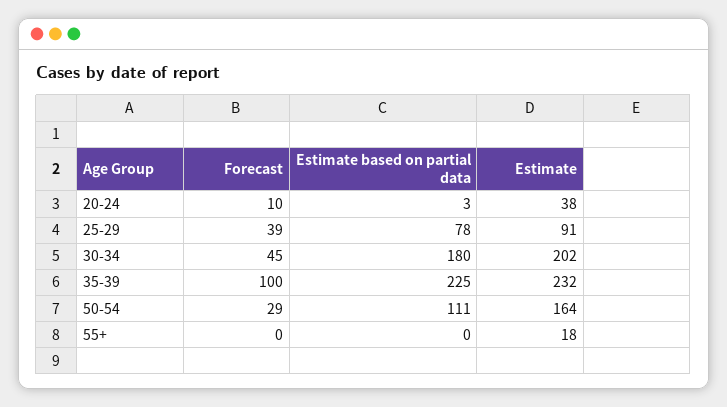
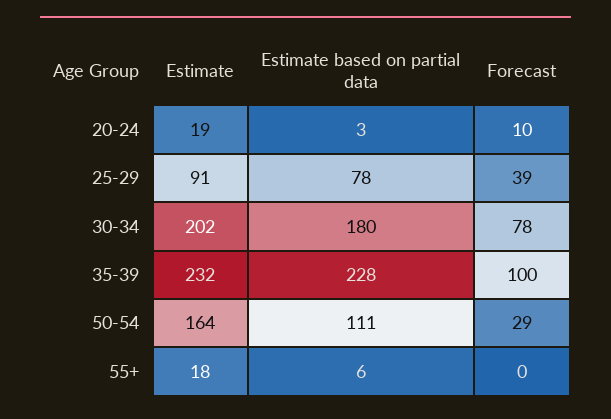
  {
    "Forecast": {
      "20-24": 10,
      "25-29": 39,
-     "30-34": 45,
+     "30-34": 78,
      "35-39": 100,
      "50-54": 29,
      "55+": 0
    },
    "Estimate based on partial data": {
      "20-24": 3,
      "25-29": 78,
      "30-34": 180,
-     "35-39": 225,
+     "35-39": 228,
      "50-54": 111,
-     "55+": 0
+     "55+": 6
    },
    "Estimate": {
-     "20-24": 38,
+     "20-24": 19,
      "25-29": 91,
      "30-34": 202,
      "35-39": 232,
      "50-54": 164,
      "55+": 18
    }
  }

